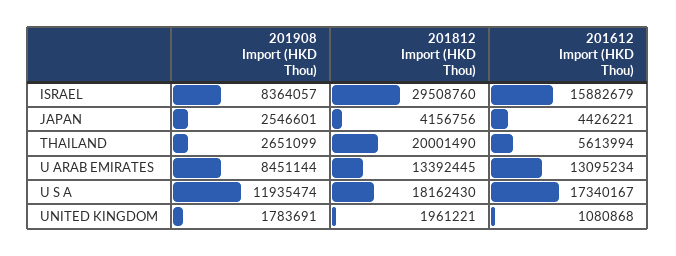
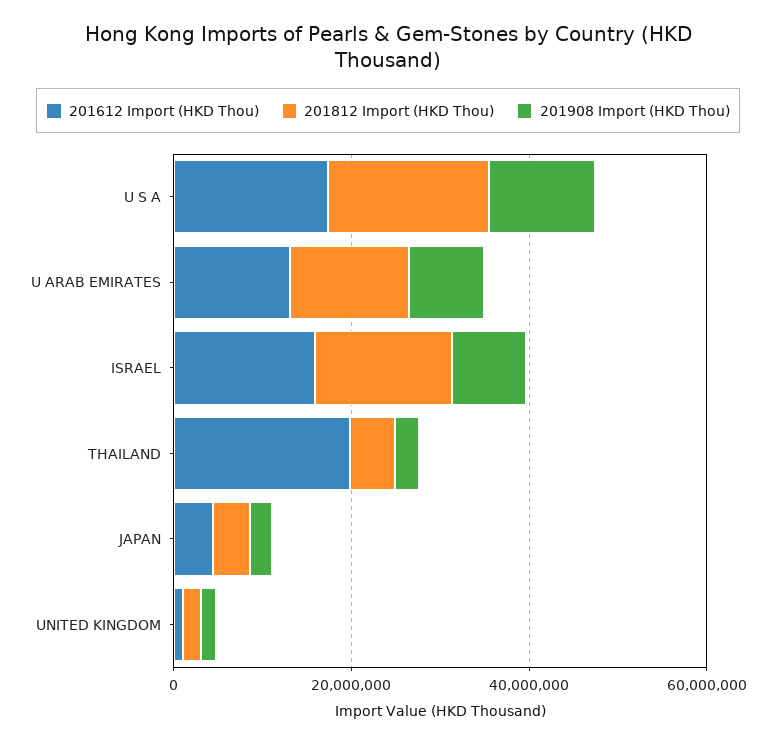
  {
    "201908 Import (HKD Thou)": {
      "ISRAEL": 8364057,
      "JAPAN": 2546601,
      "THAILAND": 2651099,
      "U ARAB EMIRATES": 8451144,
      "U S A": 11935474,
      "UNITED KINGDOM": 1783691
    },
    "201812 Import (HKD Thou)": {
-     "ISRAEL": 29508760,
+     "ISRAEL": 15000000,
      "JAPAN": 4156756,
-     "THAILAND": 20001490,
+     "THAILAND": 5000000,
      "U ARAB EMIRATES": 13392445,
      "U S A": 18162430,
      "UNITED KINGDOM": 1961221
    },
    "201612 Import (HKD Thou)": {
      "ISRAEL": 15882679,
      "JAPAN": 4426221,
-     "THAILAND": 5613994,
+     "THAILAND": 20000000,
      "U ARAB EMIRATES": 13095234,
      "U S A": 17340167,
      "UNITED KINGDOM": 1080868
    }
  }

